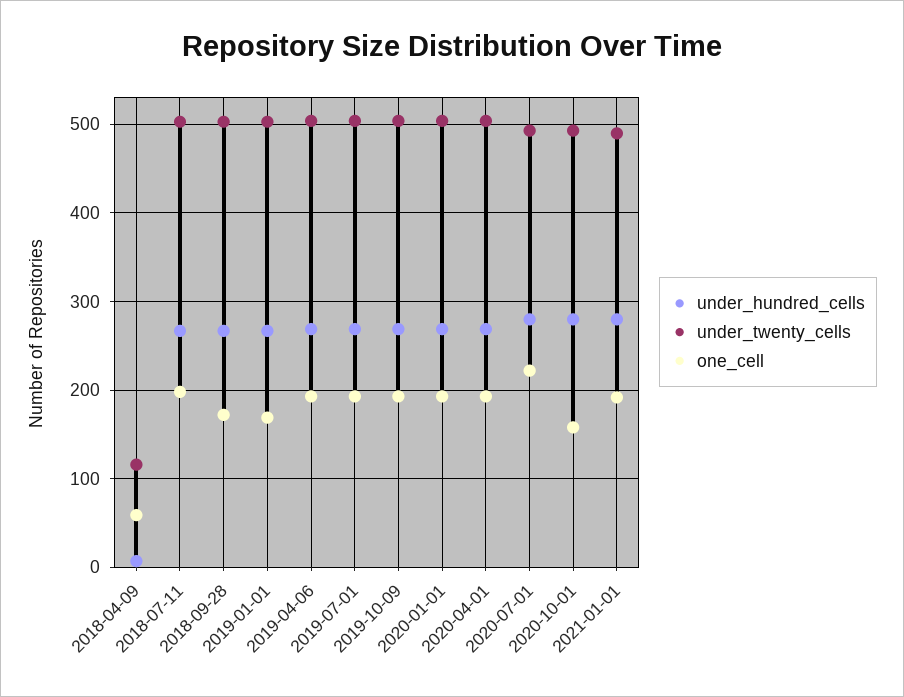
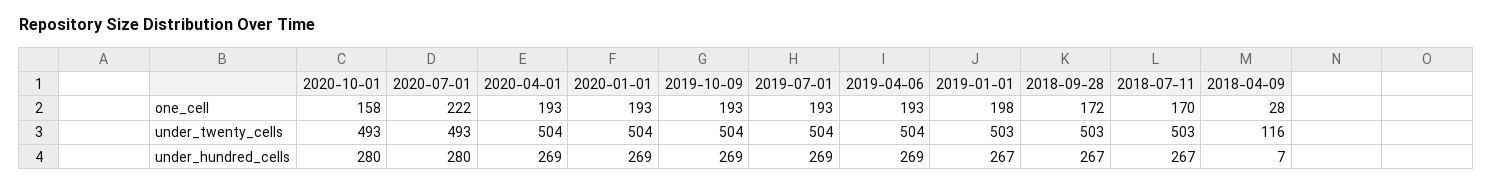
  {
    "under_hundred_cells": {
      "2018-04-09": 7,
      "2018-07-11": 267,
      "2018-09-28": 267,
      "2019-01-01": 267,
      "2019-04-06": 269,
      "2019-07-01": 269,
      "2019-10-09": 269,
      "2020-01-01": 269,
      "2020-04-01": 269,
      "2020-07-01": 280,
-     "2020-10-01": 280,
+     "2020-10-01": 280
-     "2021-01-01": 280
    },
    "under_twenty_cells": {
      "2018-04-09": 116,
      "2018-07-11": 503,
      "2018-09-28": 503,
      "2019-01-01": 503,
      "2019-04-06": 504,
      "2019-07-01": 504,
      "2019-10-09": 504,
      "2020-01-01": 504,
      "2020-04-01": 504,
      "2020-07-01": 493,
-     "2020-10-01": 493,
+     "2020-10-01": 493
-     "2021-01-01": 490
    },
    "one_cell": {
-     "2018-04-09": 60,
+     "2018-04-09": 28,
-     "2018-07-11": 200,
+     "2018-07-11": 170,
      "2018-09-28": 172,
-     "2019-01-01": 170,
+     "2019-01-01": 198,
      "2019-04-06": 193,
      "2019-07-01": 193,
      "2019-10-09": 193,
      "2020-01-01": 193,
      "2020-04-01": 193,
      "2020-07-01": 222,
-     "2020-10-01": 158,
+     "2020-10-01": 158
-     "2021-01-01": 190
    }
  }

